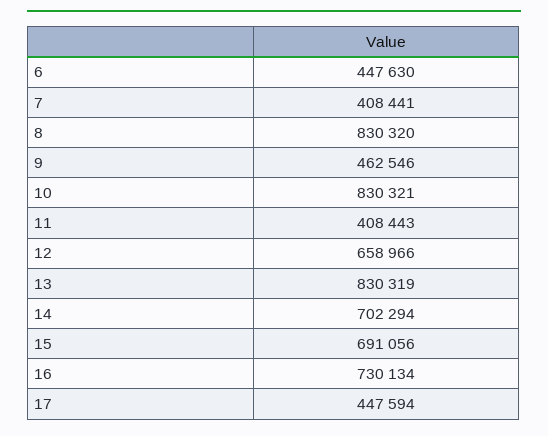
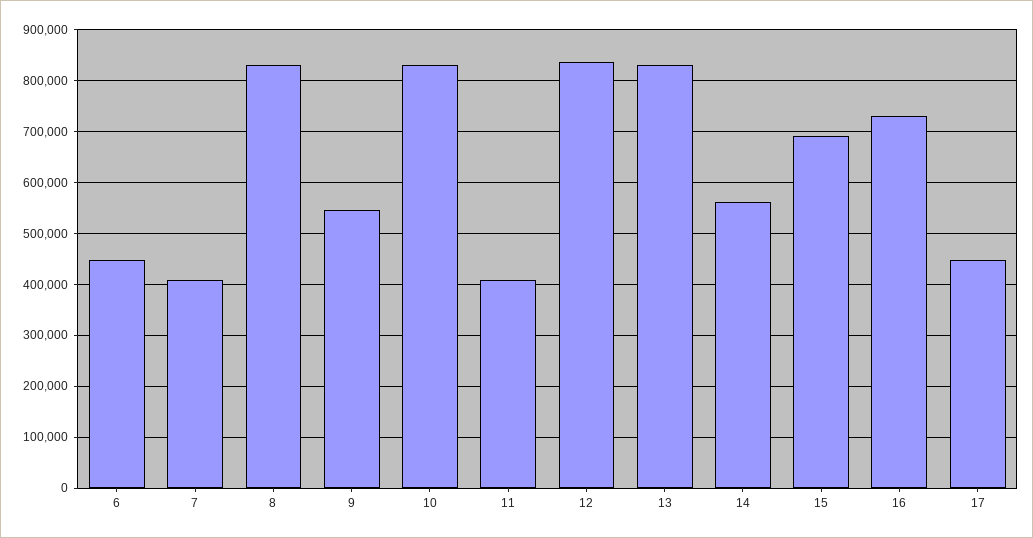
  {
    "6": 447630,
    "7": 408441,
    "8": 830320,
-   "9": 462546,
+   "9": 540000,
    "10": 830321,
    "11": 408443,
-   "12": 658966,
+   "12": 840000,
    "13": 830319,
-   "14": 702294,
+   "14": 560000,
    "15": 691056,
    "16": 730134,
    "17": 447594
  }

